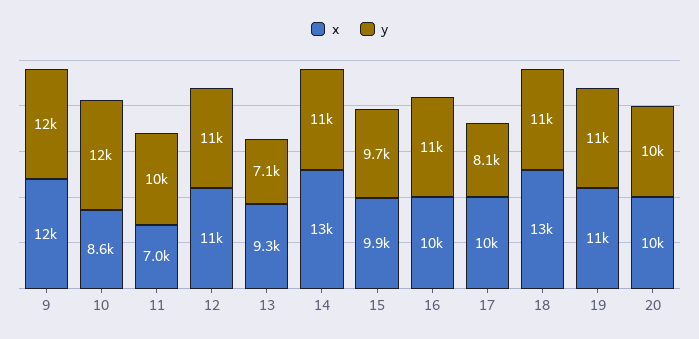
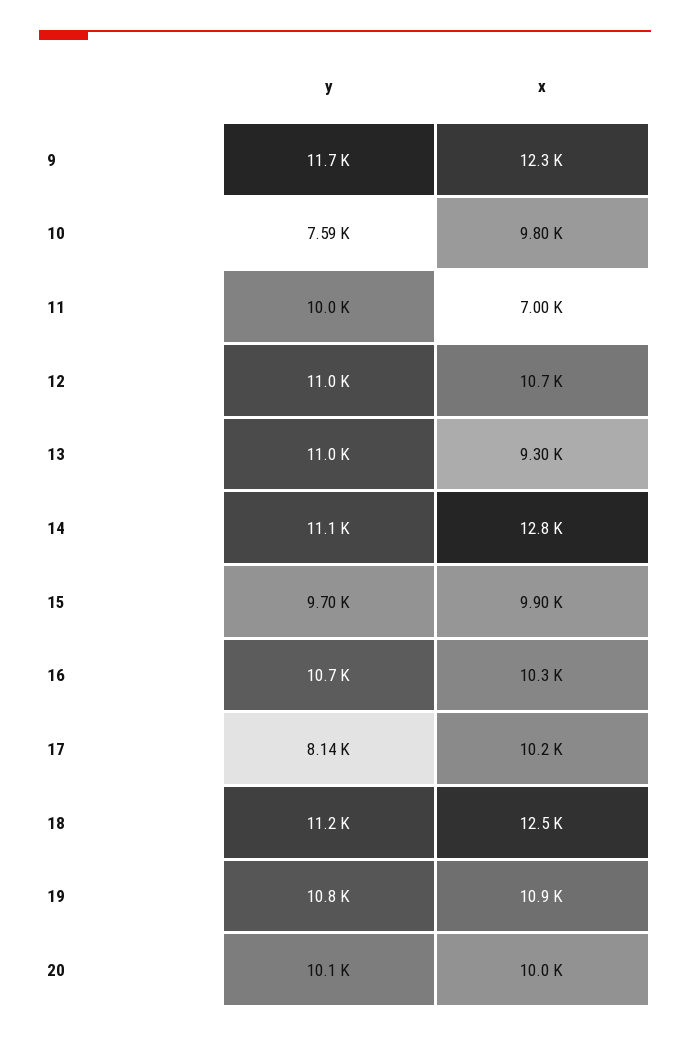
  {
    "x": {
      "9": 12300,
-     "10": 8600,
+     "10": 9800,
      "11": 7000,
      "12": 10700,
      "13": 9300,
      "14": 12800,
      "15": 9900,
      "16": 10300,
      "17": 10200,
      "18": 12500,
      "19": 10900,
      "20": 10000
    },
    "y": {
      "9": 11700,
-     "10": 12000,
+     "10": 7590,
      "11": 10000,
      "12": 11000,
-     "13": 7100,
+     "13": 11000,
      "14": 11100,
      "15": 9700,
      "16": 10700,
      "17": 8140,
      "18": 11200,
      "19": 10800,
      "20": 10100
    }
  }

